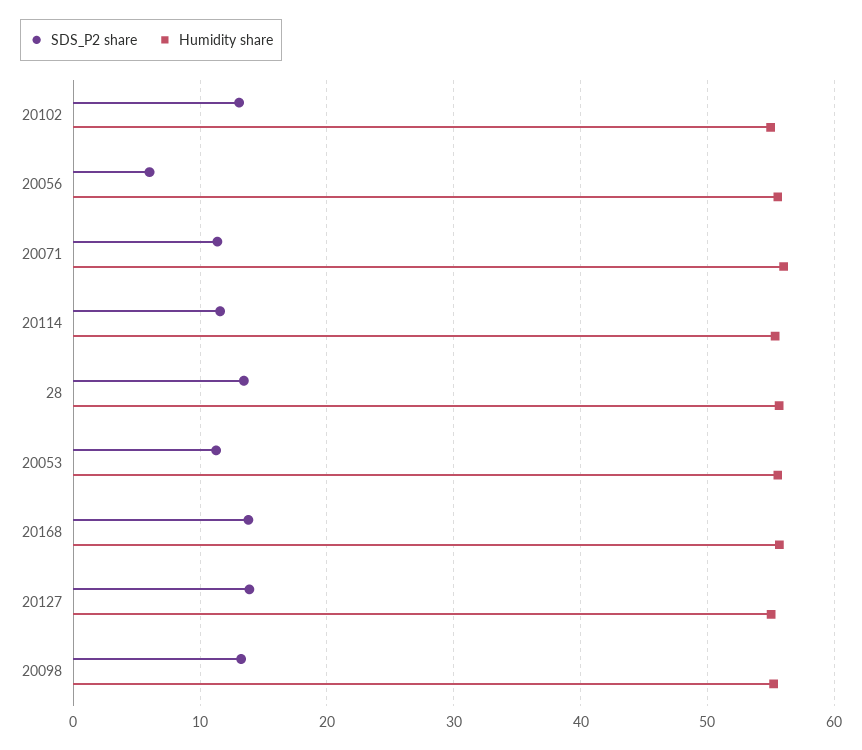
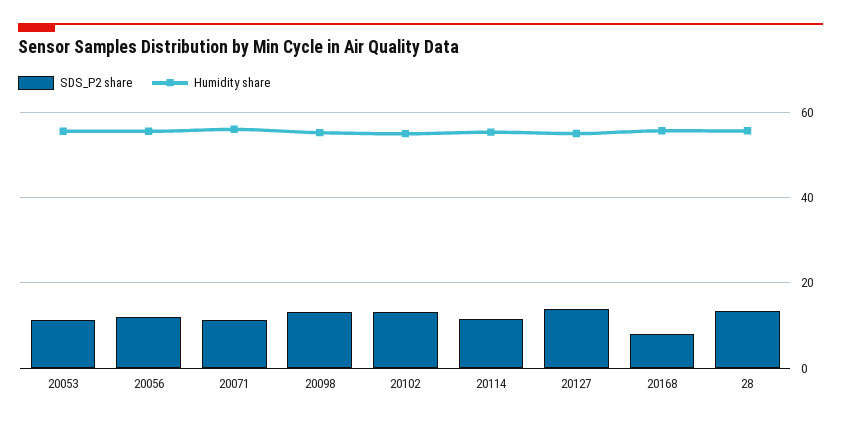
  {
    "SDS_P2 share": {
      "20102": 13,
-     "20056": 6,
+     "20056": 12,
      "20071": 11,
      "20114": 12,
      "28": 13,
      "20053": 11,
-     "20168": 14,
+     "20168": 8,
      "20127": 14,
      "20098": 13
    },
    "Humidity share": {
      "20102": 55,
      "20056": 56,
      "20071": 56,
      "20114": 55,
      "28": 56,
      "20053": 56,
      "20168": 56,
      "20127": 55,
      "20098": 55
    }
  }

